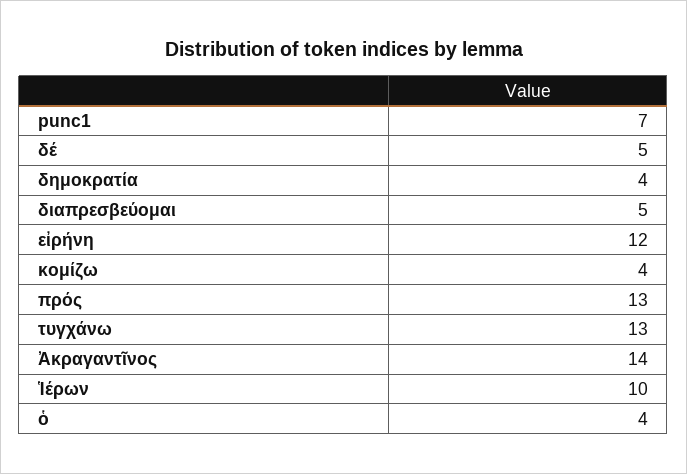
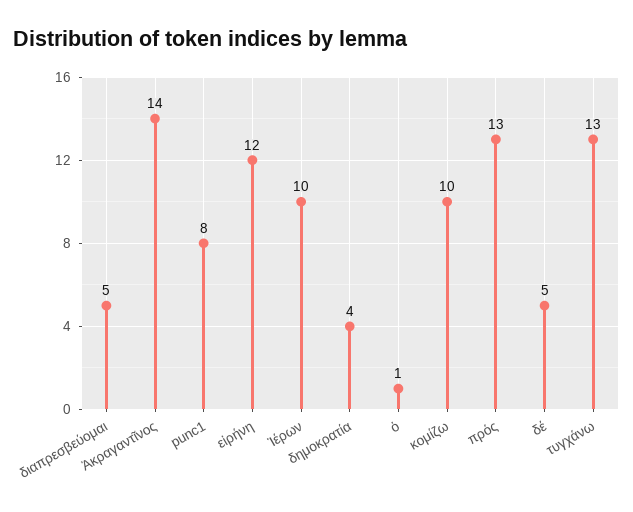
  {
-   "punc1": 7,
+   "punc1": 8,
    "δέ": 5,
    "δημοκρατία": 4,
    "διαπρεσβεύομαι": 5,
    "εἰρήνη": 12,
-   "κομίζω": 4,
+   "κομίζω": 10,
    "πρός": 13,
    "τυγχάνω": 13,
    "Ἀκραγαντῖνος": 14,
    "Ἱέρων": 10,
-   "ὁ": 4
+   "ὁ": 1
  }

